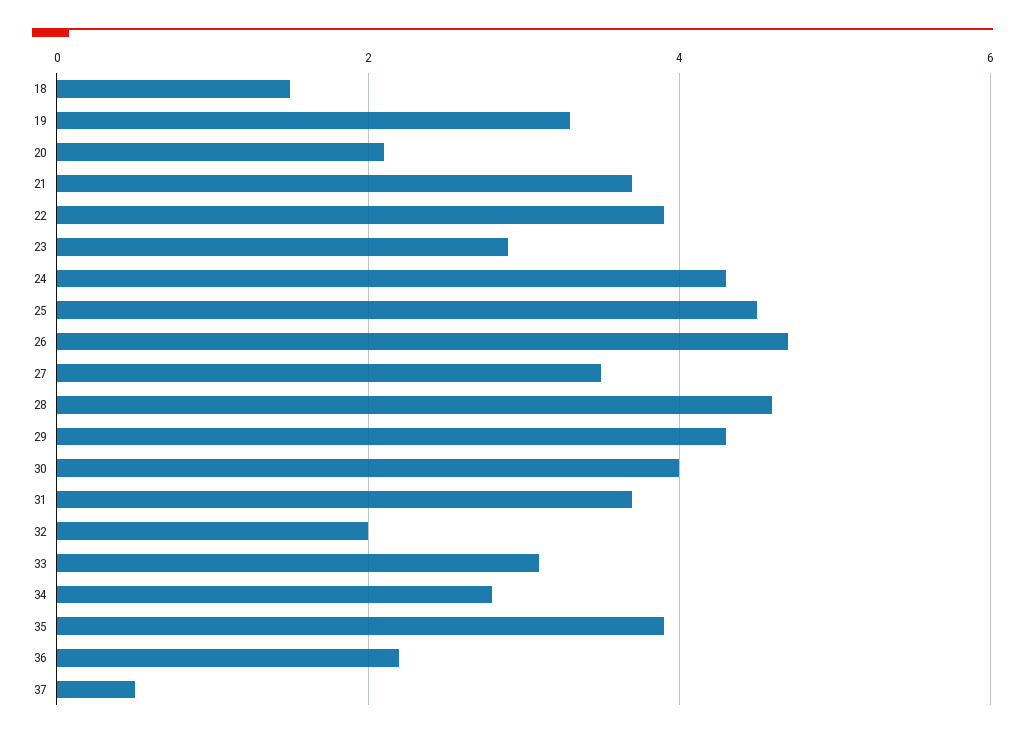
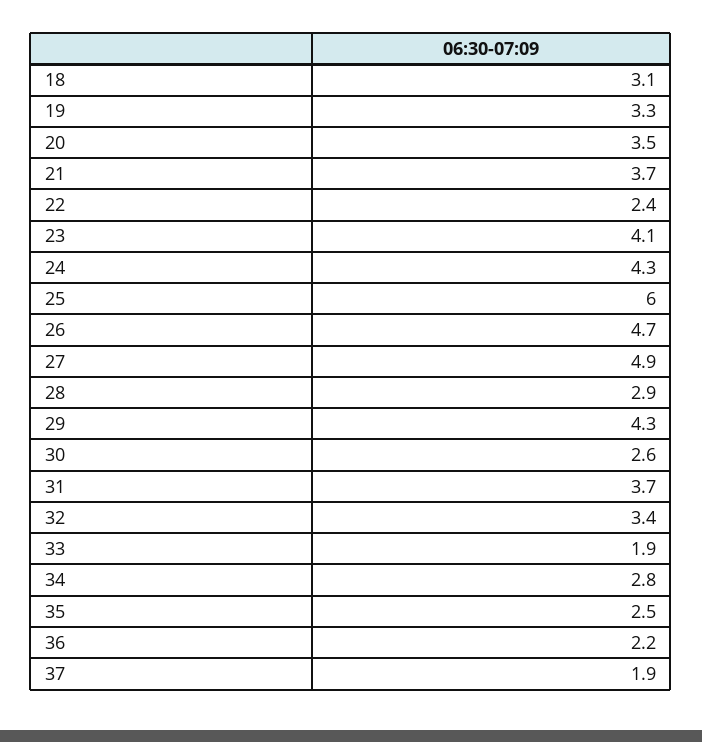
  {
-   "18": 1.5,
+   "18": 3.1,
    "19": 3.3,
-   "20": 2,
+   "20": 3.5,
    "21": 3.7,
-   "22": 4,
+   "22": 2.4,
-   "23": 3,
+   "23": 4.1,
    "24": 4.3,
-   "25": 4.5,
+   "25": 6,
    "26": 4.7,
-   "27": 3.5,
+   "27": 4.9,
-   "28": 4.5,
+   "28": 2.9,
    "29": 4.3,
-   "30": 4,
+   "30": 2.6,
    "31": 3.7,
-   "32": 2,
+   "32": 3.4,
-   "33": 3,
+   "33": 1.9,
    "34": 2.8,
-   "35": 4,
+   "35": 2.5,
    "36": 2.2,
-   "37": 0.5
+   "37": 1.9
  }

